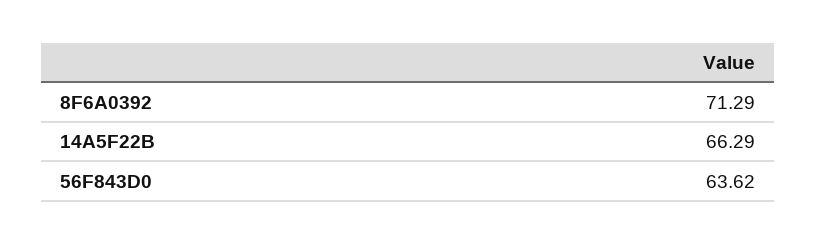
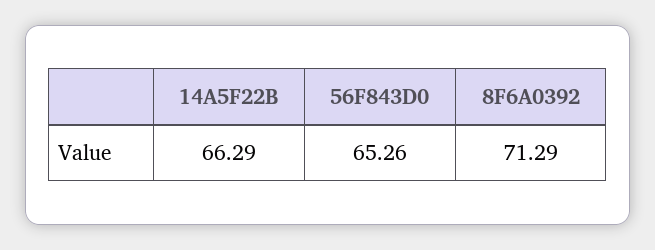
  {
    "8F6A0392": 71.29,
    "14A5F22B": 66.29,
-   "56F843D0": 63.62
+   "56F843D0": 65.26
  }

